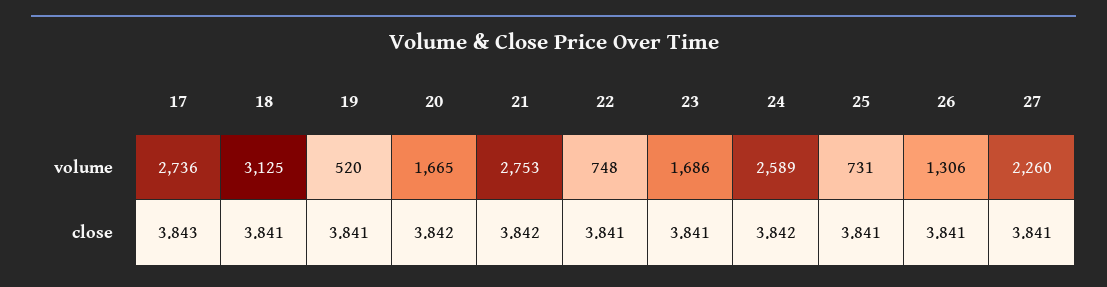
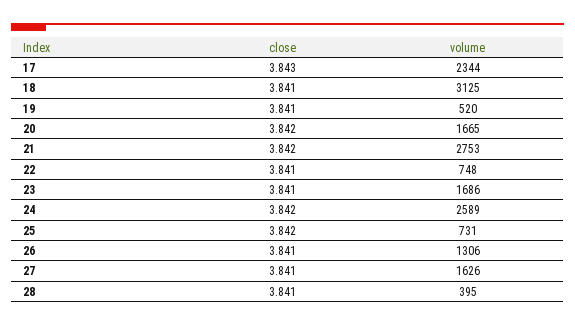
  {
    "17": {
-     "volume": 2736,
+     "volume": 2344,
      "close": 3.843
    },
    "18": {
      "volume": 3125,
      "close": 3.841
    },
    "19": {
      "volume": 520,
      "close": 3.841
    },
    "20": {
      "volume": 1665,
      "close": 3.842
    },
    "21": {
      "volume": 2753,
      "close": 3.842
    },
    "22": {
      "volume": 748,
      "close": 3.841
    },
    "23": {
      "volume": 1686,
      "close": 3.841
    },
    "24": {
      "volume": 2589,
      "close": 3.842
    },
    "25": {
      "volume": 731,
-     "close": 3.841
+     "close": 3.842
    },
    "26": {
      "volume": 1306,
      "close": 3.841
    },
    "27": {
-     "volume": 2260,
+     "volume": 1626,
      "close": 3.841
-   }
+   },
+   "28": {
+     "close": 3.841,
+     "volume": 395
+   }
  }

